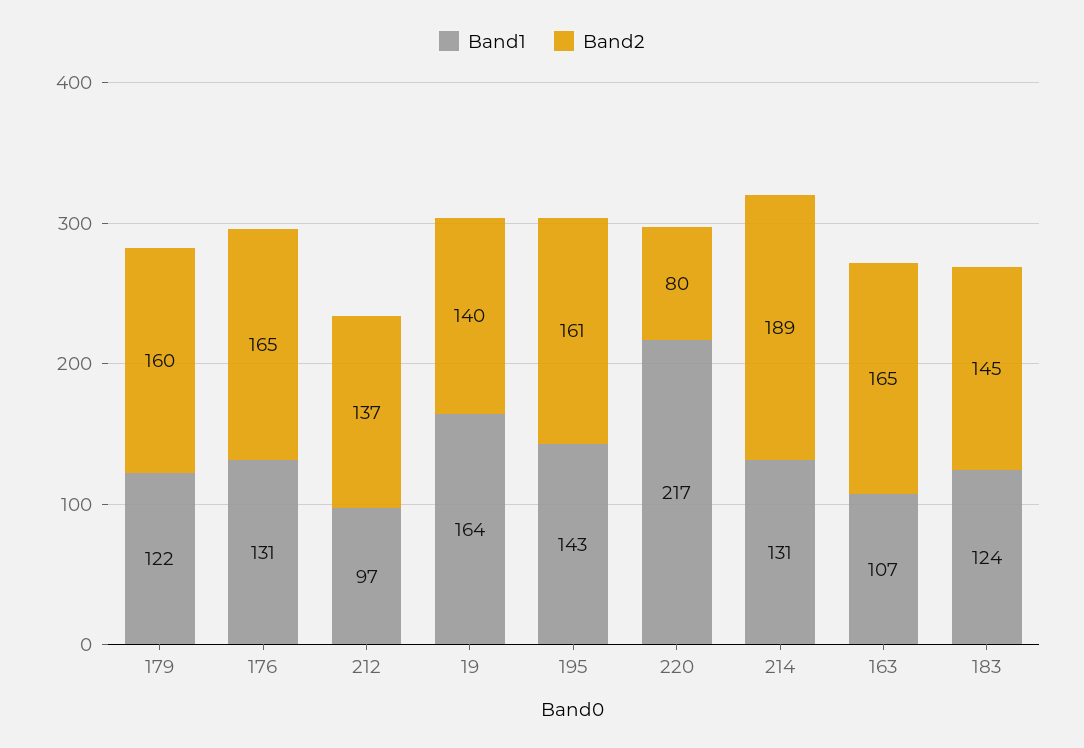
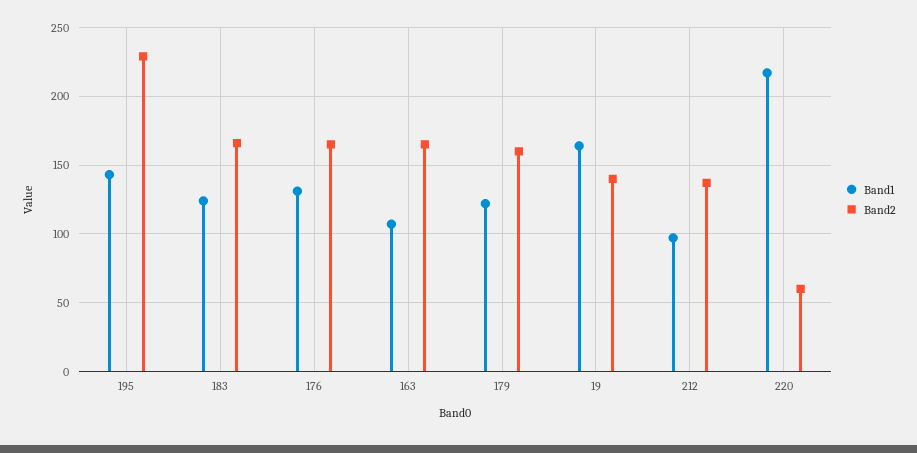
  {
    "Band1": {
      "179": 122,
      "176": 131,
      "212": 97,
      "19": 164,
      "195": 143,
      "220": 217,
-     "214": 131,
      "163": 107,
      "183": 124
    },
    "Band2": {
      "179": 160,
      "176": 165,
      "212": 137,
      "19": 140,
-     "195": 161,
+     "195": 230,
-     "220": 80,
+     "220": 60,
-     "214": 189,
      "163": 165,
-     "183": 145
+     "183": 165
    }
  }

